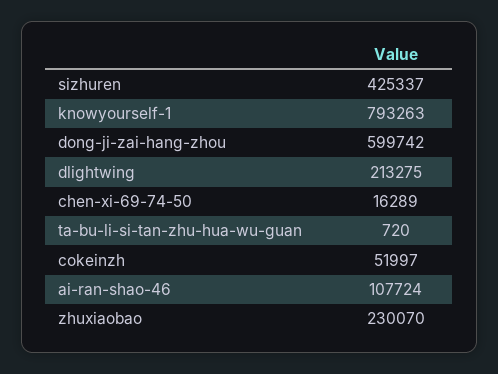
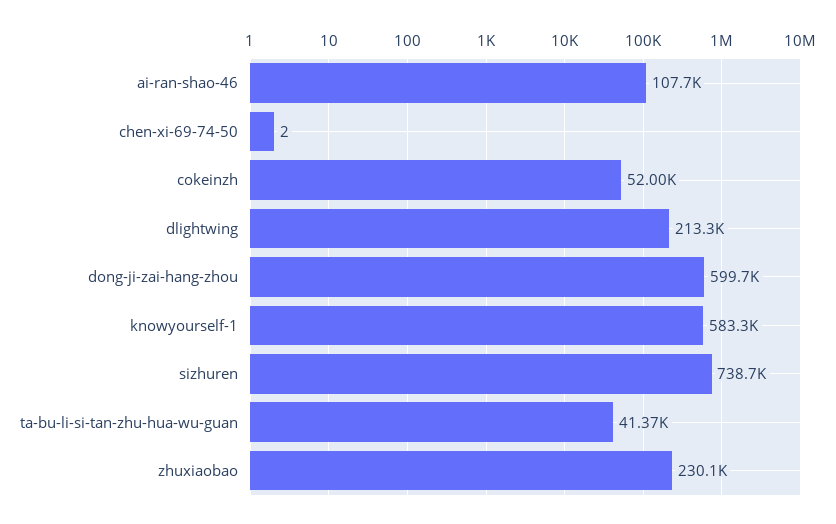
  {
-   "sizhuren": 425337,
+   "sizhuren": 738700,
-   "knowyourself-1": 793263,
+   "knowyourself-1": 583300,
    "dong-ji-zai-hang-zhou": 599742,
    "dlightwing": 213275,
-   "chen-xi-69-74-50": 16289,
+   "chen-xi-69-74-50": 2,
-   "ta-bu-li-si-tan-zhu-hua-wu-guan": 720,
+   "ta-bu-li-si-tan-zhu-hua-wu-guan": 41370,
    "cokeinzh": 51997,
    "ai-ran-shao-46": 107724,
    "zhuxiaobao": 230070
  }

